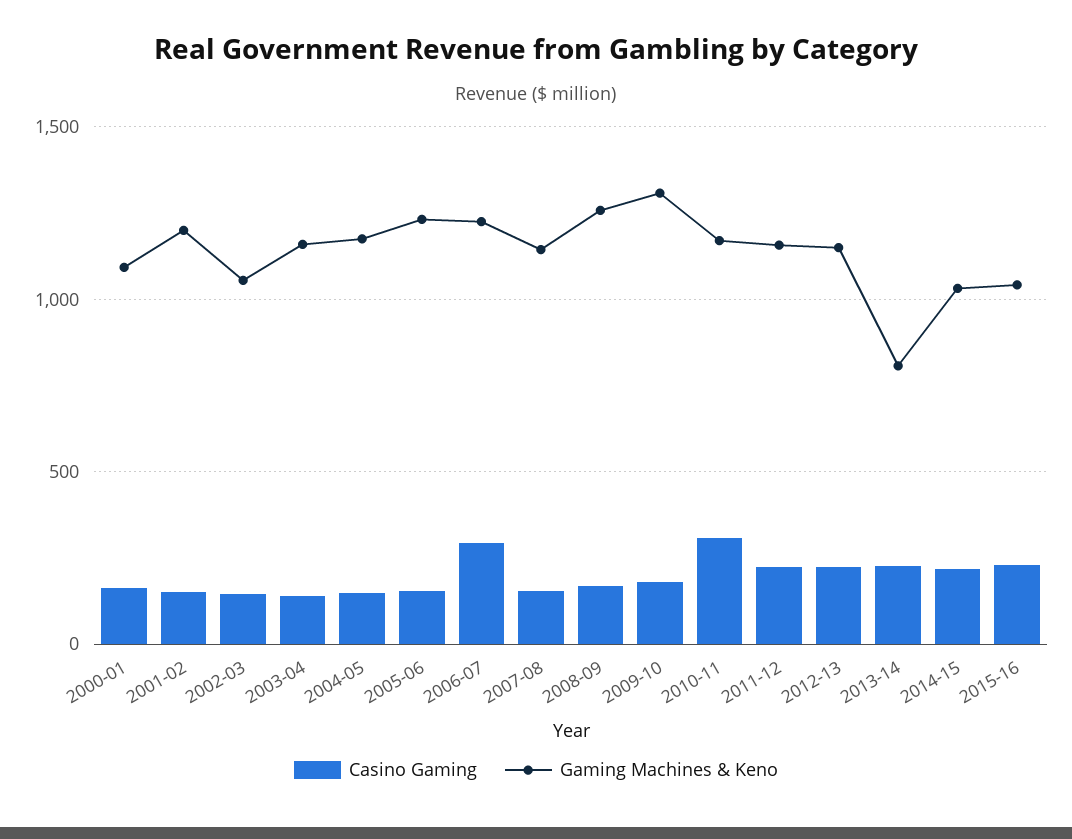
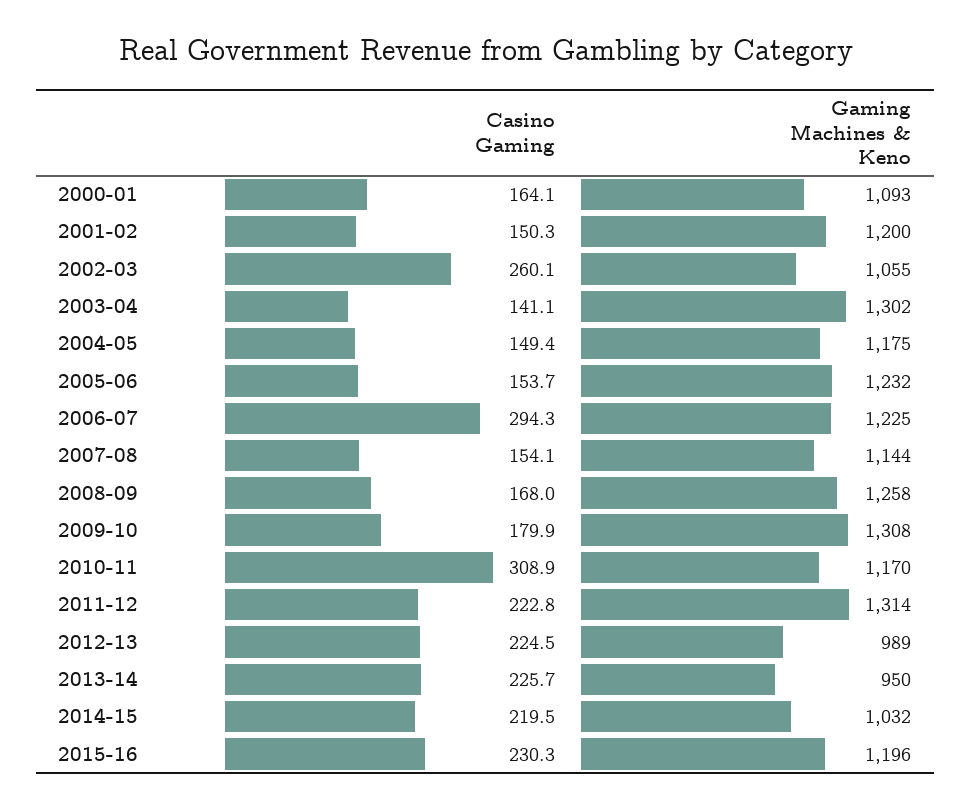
  {
    "Casino Gaming": {
      "2000-01": 164.1,
      "2001-02": 150.3,
-     "2002-03": 150,
+     "2002-03": 260.1,
      "2003-04": 141.1,
      "2004-05": 149.4,
      "2005-06": 153.7,
      "2006-07": 294.3,
      "2007-08": 154.1,
      "2008-09": 168,
      "2009-10": 179.9,
      "2010-11": 308.9,
      "2011-12": 222.8,
      "2012-13": 224.5,
      "2013-14": 225.7,
      "2014-15": 219.5,
      "2015-16": 230.3
    },
    "Gaming Machines & Keno": {
      "2000-01": 1093,
      "2001-02": 1200,
      "2002-03": 1055,
-     "2003-04": 1150,
+     "2003-04": 1302,
      "2004-05": 1175,
      "2005-06": 1232,
      "2006-07": 1225,
      "2007-08": 1144,
      "2008-09": 1258,
      "2009-10": 1308,
      "2010-11": 1170,
-     "2011-12": 1150,
+     "2011-12": 1314,
-     "2012-13": 1150,
+     "2012-13": 989,
-     "2013-14": 800,
+     "2013-14": 950,
      "2014-15": 1032,
-     "2015-16": 1050
+     "2015-16": 1196
    }
  }

